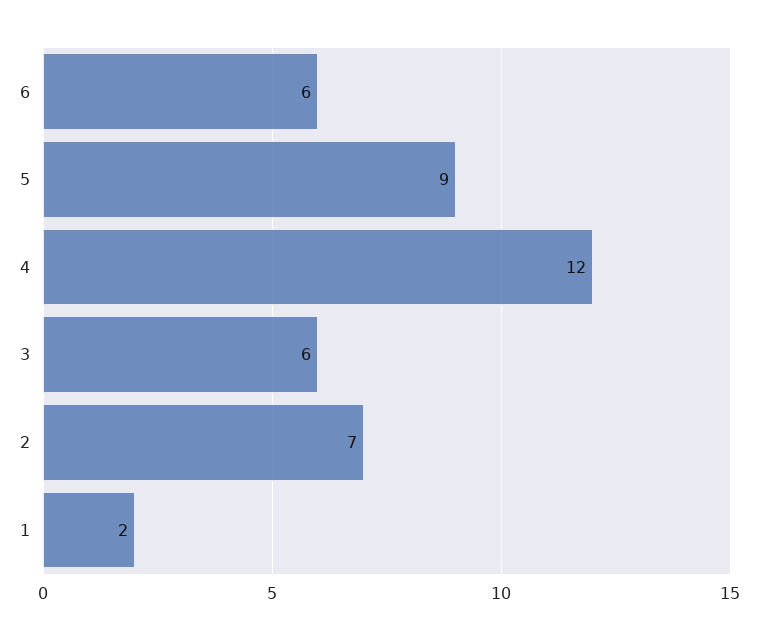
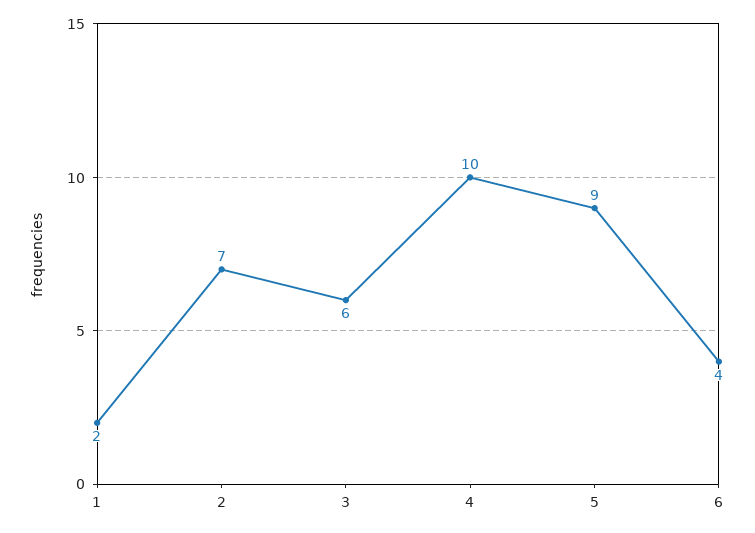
  {
-   "6": 6,
+   "6": 4,
    "5": 9,
-   "4": 12,
+   "4": 10,
    "3": 6,
    "2": 7,
    "1": 2
  }

